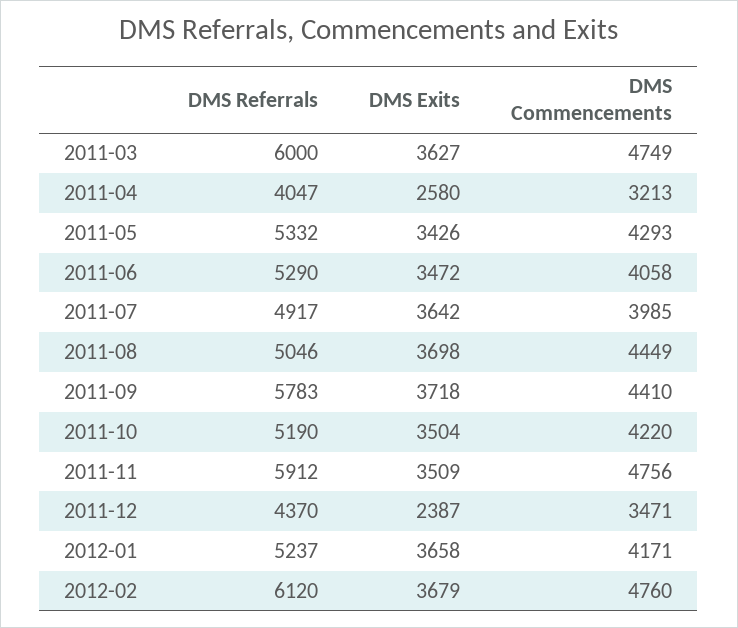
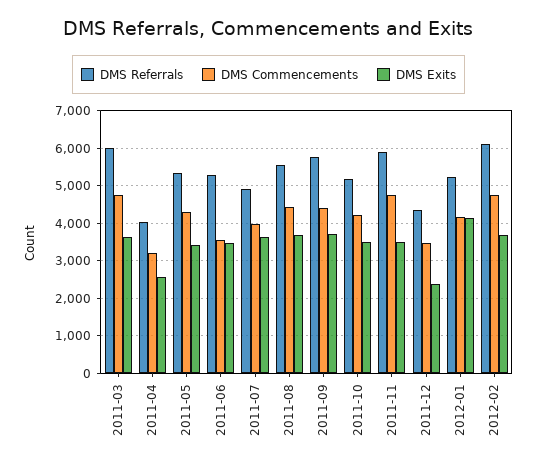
  {
    "DMS Referrals": {
      "2011-03": 6000,
      "2011-04": 4047,
      "2011-05": 5332,
      "2011-06": 5290,
      "2011-07": 4917,
-     "2011-08": 5046,
+     "2011-08": 5600,
      "2011-09": 5783,
      "2011-10": 5190,
      "2011-11": 5912,
      "2011-12": 4370,
      "2012-01": 5237,
      "2012-02": 6120
    },
    "DMS Exits": {
      "2011-03": 3627,
      "2011-04": 2580,
      "2011-05": 3426,
      "2011-06": 3472,
      "2011-07": 3642,
      "2011-08": 3698,
      "2011-09": 3718,
      "2011-10": 3504,
      "2011-11": 3509,
      "2011-12": 2387,
-     "2012-01": 3658,
+     "2012-01": 4200,
      "2012-02": 3679
    },
    "DMS Commencements": {
      "2011-03": 4749,
      "2011-04": 3213,
      "2011-05": 4293,
-     "2011-06": 4058,
+     "2011-06": 3600,
      "2011-07": 3985,
      "2011-08": 4449,
      "2011-09": 4410,
      "2011-10": 4220,
      "2011-11": 4756,
      "2011-12": 3471,
      "2012-01": 4171,
      "2012-02": 4760
    }
  }

